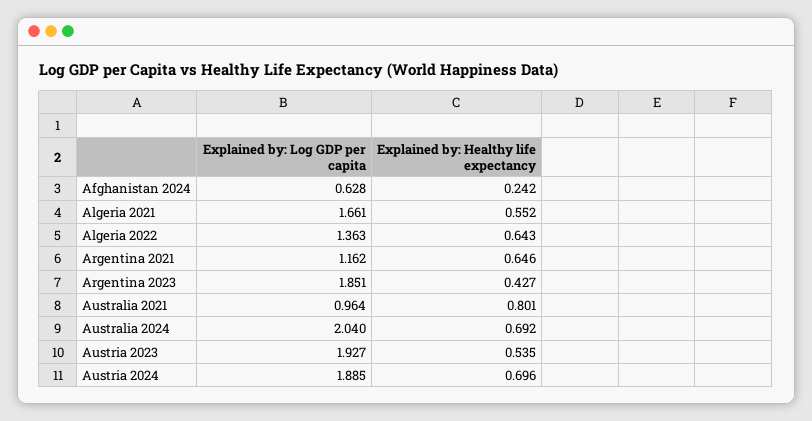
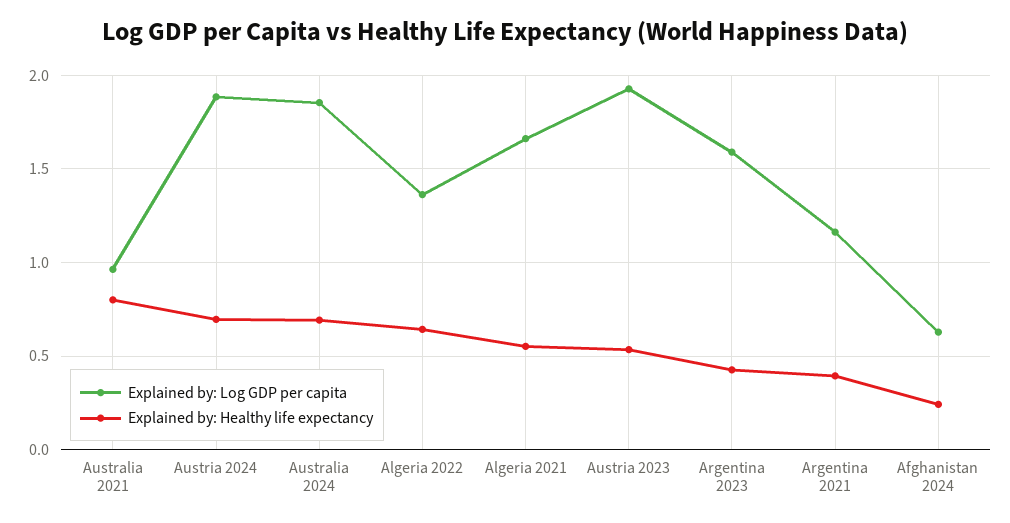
  {
    "Explained by: Log GDP per capita": {
      "Afghanistan 2024": 0.628,
      "Algeria 2021": 1.661,
      "Algeria 2022": 1.363,
      "Argentina 2021": 1.162,
-     "Argentina 2023": 1.851,
+     "Argentina 2023": 1.6,
      "Australia 2021": 0.964,
-     "Australia 2024": 2.04,
+     "Australia 2024": 1.85,
      "Austria 2023": 1.927,
      "Austria 2024": 1.885
    },
    "Explained by: Healthy life expectancy": {
      "Afghanistan 2024": 0.242,
      "Algeria 2021": 0.552,
      "Algeria 2022": 0.643,
-     "Argentina 2021": 0.646,
+     "Argentina 2021": 0.4,
      "Argentina 2023": 0.427,
      "Australia 2021": 0.801,
      "Australia 2024": 0.692,
      "Austria 2023": 0.535,
      "Austria 2024": 0.696
    }
  }

